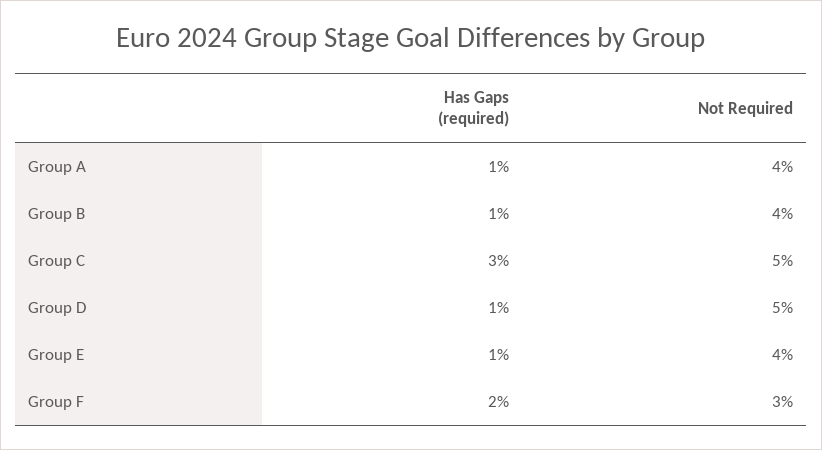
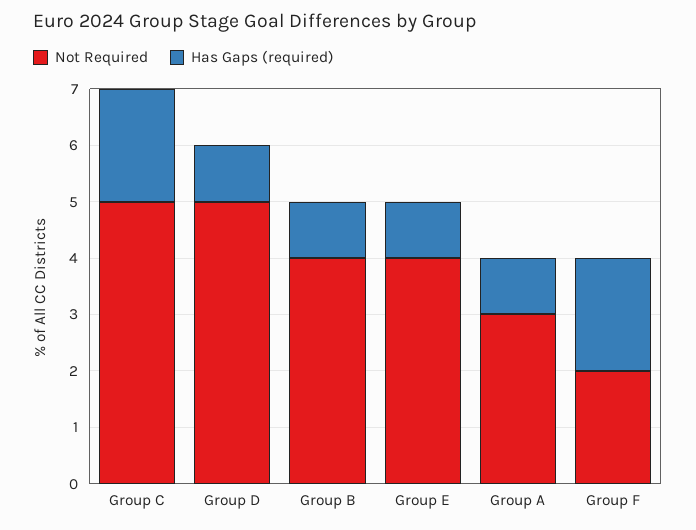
  {
    "Has Gaps (required)": {
      "Group A": 1,
      "Group B": 1,
-     "Group C": 3,
+     "Group C": 2,
      "Group D": 1,
      "Group E": 1,
      "Group F": 2
    },
    "Not Required": {
-     "Group A": 4,
+     "Group A": 3,
      "Group B": 4,
      "Group C": 5,
      "Group D": 5,
      "Group E": 4,
-     "Group F": 3
+     "Group F": 2
    }
  }

